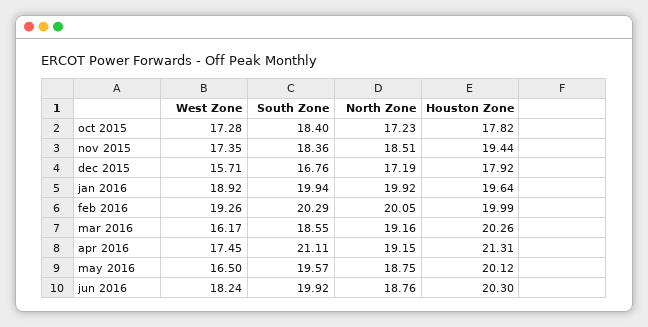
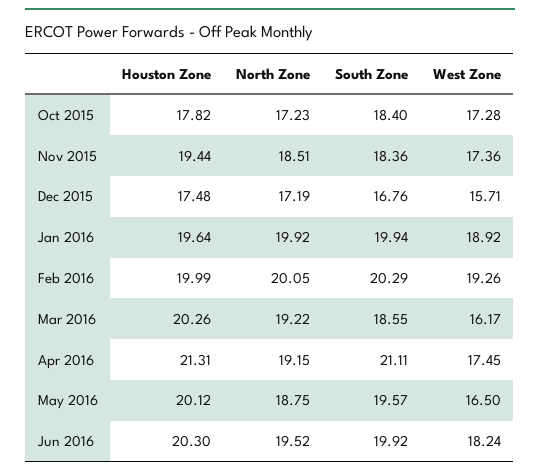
  {
    "West Zone": {
      "oct 2015": 17.28,
-     "nov 2015": 17.35,
+     "nov 2015": 17.36,
      "dec 2015": 15.71,
      "jan 2016": 18.92,
      "feb 2016": 19.26,
      "mar 2016": 16.17,
      "apr 2016": 17.45,
      "may 2016": 16.5,
      "jun 2016": 18.24
    },
    "South Zone": {
      "oct 2015": 18.4,
      "nov 2015": 18.36,
      "dec 2015": 16.76,
      "jan 2016": 19.94,
      "feb 2016": 20.29,
      "mar 2016": 18.55,
      "apr 2016": 21.11,
      "may 2016": 19.57,
      "jun 2016": 19.92
    },
    "North Zone": {
      "oct 2015": 17.23,
      "nov 2015": 18.51,
      "dec 2015": 17.19,
      "jan 2016": 19.92,
      "feb 2016": 20.05,
-     "mar 2016": 19.16,
+     "mar 2016": 19.22,
      "apr 2016": 19.15,
      "may 2016": 18.75,
-     "jun 2016": 18.76
+     "jun 2016": 19.52
    },
    "Houston Zone": {
      "oct 2015": 17.82,
      "nov 2015": 19.44,
-     "dec 2015": 17.92,
+     "dec 2015": 17.48,
      "jan 2016": 19.64,
      "feb 2016": 19.99,
      "mar 2016": 20.26,
      "apr 2016": 21.31,
      "may 2016": 20.12,
      "jun 2016": 20.3
    }
  }

